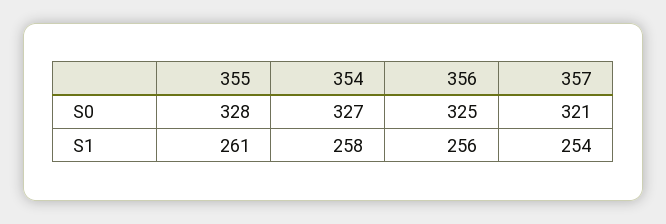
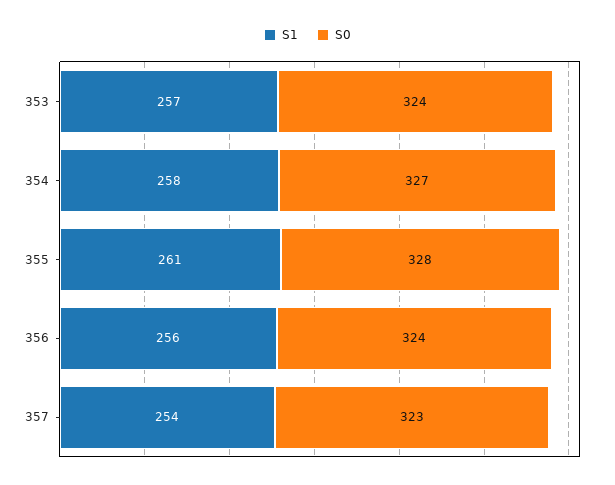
  {
    "S0": {
      "355": 328,
      "354": 327,
-     "356": 325,
+     "356": 324,
-     "357": 321
+     "357": 323,
+     "353": 324
    },
    "S1": {
      "355": 261,
      "354": 258,
      "356": 256,
-     "357": 254
+     "357": 254,
+     "353": 257
    }
  }

